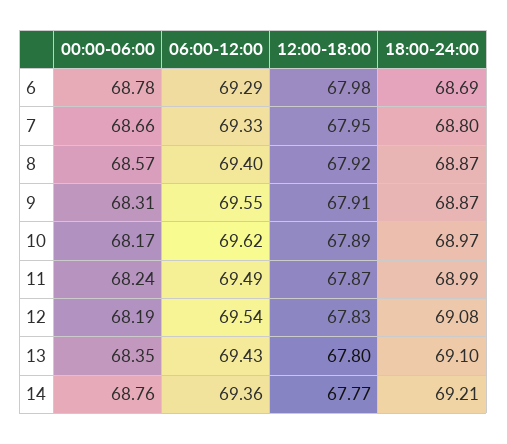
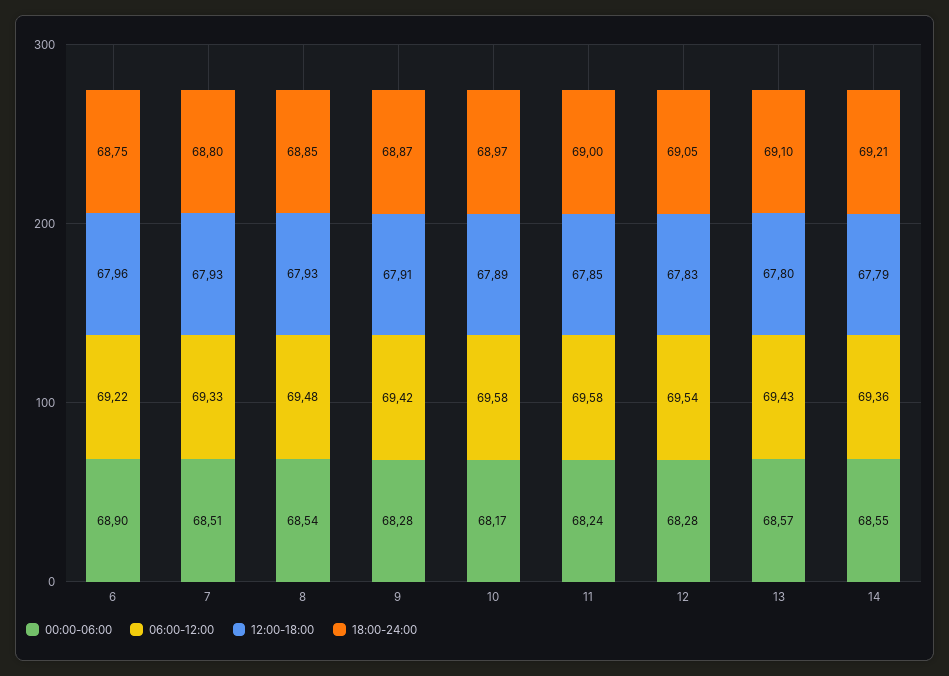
  {
    "00:00-06:00": {
-     "6": 68.78,
+     "6": 68.9,
-     "7": 68.66,
+     "7": 68.51,
-     "8": 68.57,
+     "8": 68.54,
-     "9": 68.31,
+     "9": 68.28,
      "10": 68.17,
      "11": 68.24,
-     "12": 68.19,
+     "12": 68.28,
-     "13": 68.35,
+     "13": 68.57,
-     "14": 68.76
+     "14": 68.55
    },
    "06:00-12:00": {
-     "6": 69.29,
+     "6": 69.22,
      "7": 69.33,
-     "8": 69.4,
+     "8": 69.48,
-     "9": 69.55,
+     "9": 69.42,
-     "10": 69.62,
+     "10": 69.58,
-     "11": 69.49,
+     "11": 69.58,
      "12": 69.54,
      "13": 69.43,
      "14": 69.36
    },
    "12:00-18:00": {
-     "6": 67.98,
+     "6": 67.96,
-     "7": 67.95,
+     "7": 67.93,
-     "8": 67.92,
+     "8": 67.93,
      "9": 67.91,
      "10": 67.89,
-     "11": 67.87,
+     "11": 67.85,
      "12": 67.83,
      "13": 67.8,
-     "14": 67.77
+     "14": 67.79
    },
    "18:00-24:00": {
-     "6": 68.69,
+     "6": 68.75,
      "7": 68.8,
-     "8": 68.87,
+     "8": 68.85,
      "9": 68.87,
      "10": 68.97,
-     "11": 68.99,
+     "11": 69,
-     "12": 69.08,
+     "12": 69.05,
      "13": 69.1,
      "14": 69.21
    }
  }

